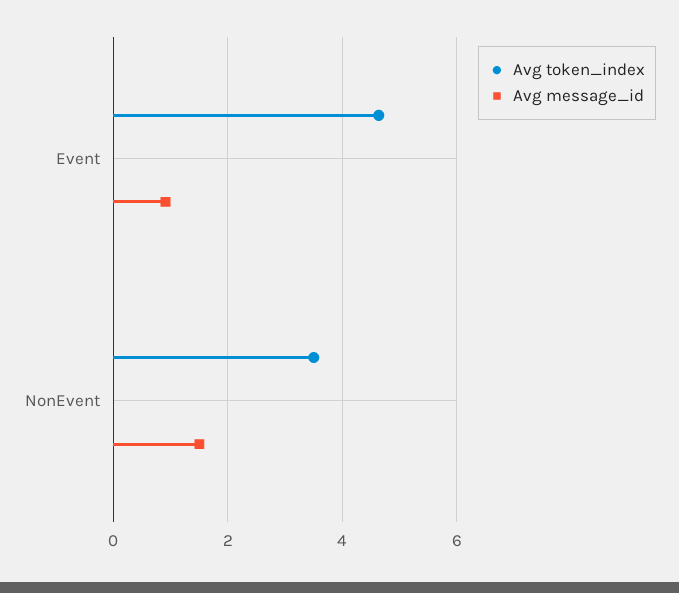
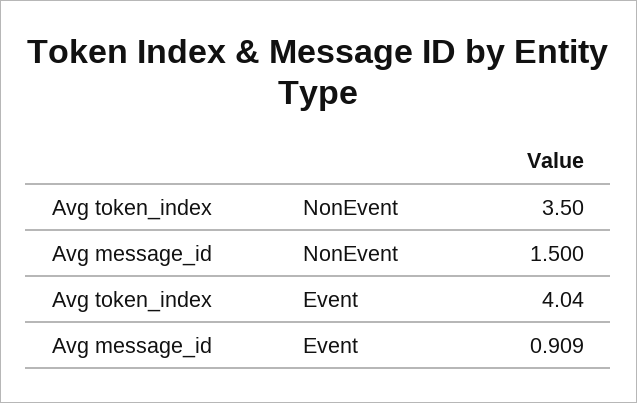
  {
    "Avg token_index": {
-     "Event": 4.6,
+     "Event": 4.04,
      "NonEvent": 3.5
    },
    "Avg message_id": {
      "Event": 0.909,
      "NonEvent": 1.5
    }
  }

